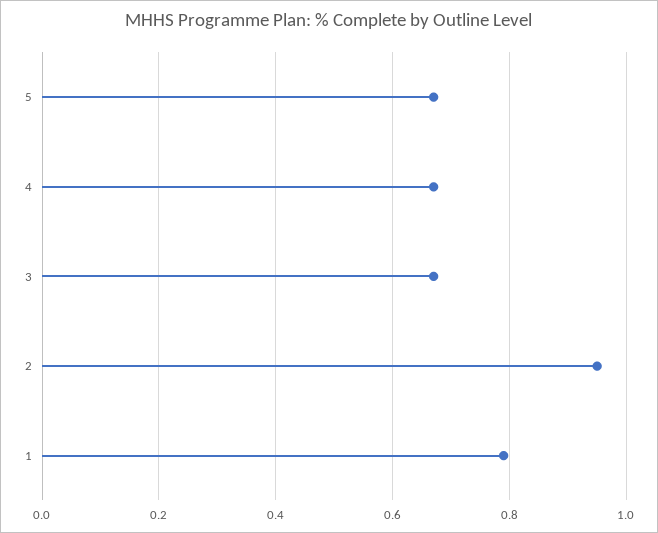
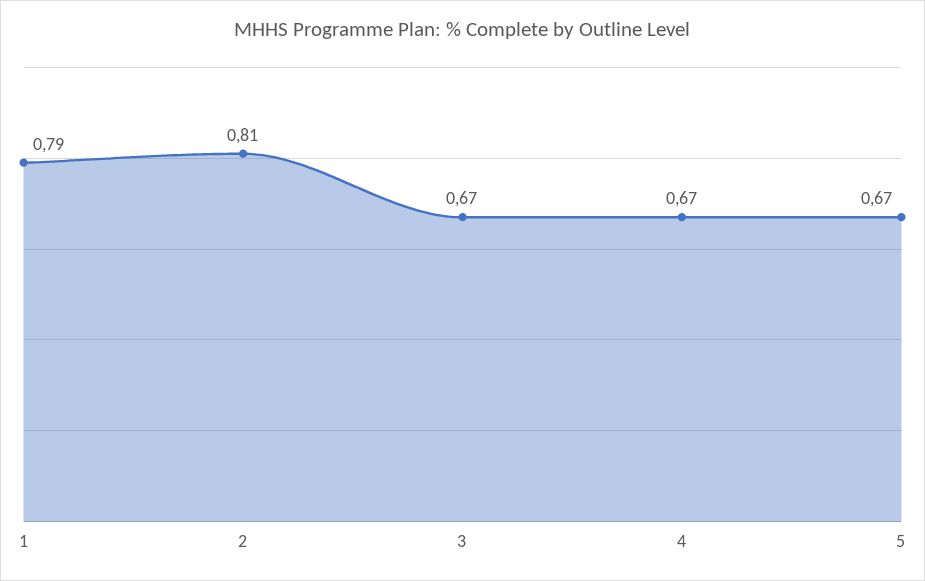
  {
    "5": 0.67,
    "4": 0.67,
    "3": 0.67,
-   "2": 0.95,
+   "2": 0.81,
    "1": 0.79
  }

